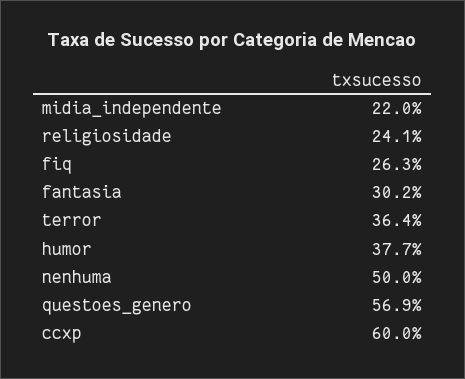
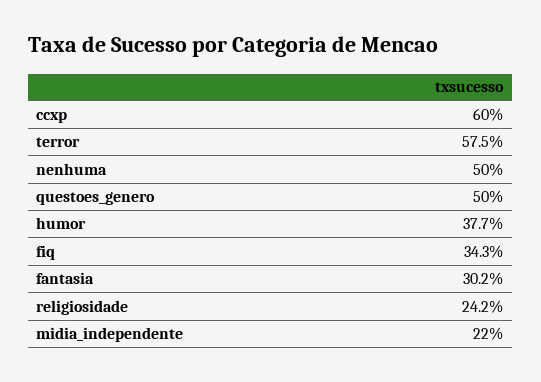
  {
    "midia_independente": 22,
-   "religiosidade": 24.1,
+   "religiosidade": 24.2,
-   "fiq": 26.3,
+   "fiq": 34.3,
    "fantasia": 30.2,
-   "terror": 36.4,
+   "terror": 57.5,
    "humor": 37.7,
    "nenhuma": 50,
-   "questoes_genero": 56.9,
+   "questoes_genero": 50,
    "ccxp": 60
  }

